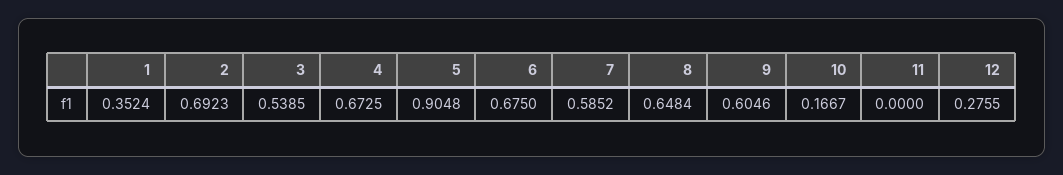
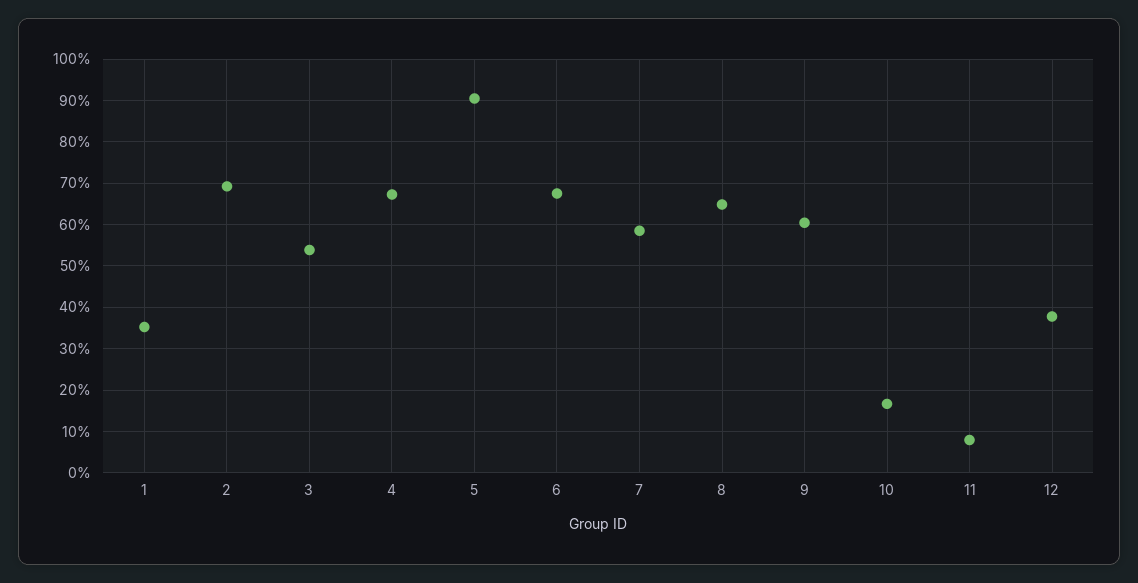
  {
    "1": 0.3524,
    "2": 0.6923,
    "3": 0.5385,
    "4": 0.6725,
    "5": 0.9048,
    "6": 0.675,
    "7": 0.5852,
    "8": 0.6484,
    "9": 0.6046,
    "10": 0.1667,
-   "11": 0,
+   "11": 0.08,
-   "12": 0.2755
+   "12": 0.38
  }

